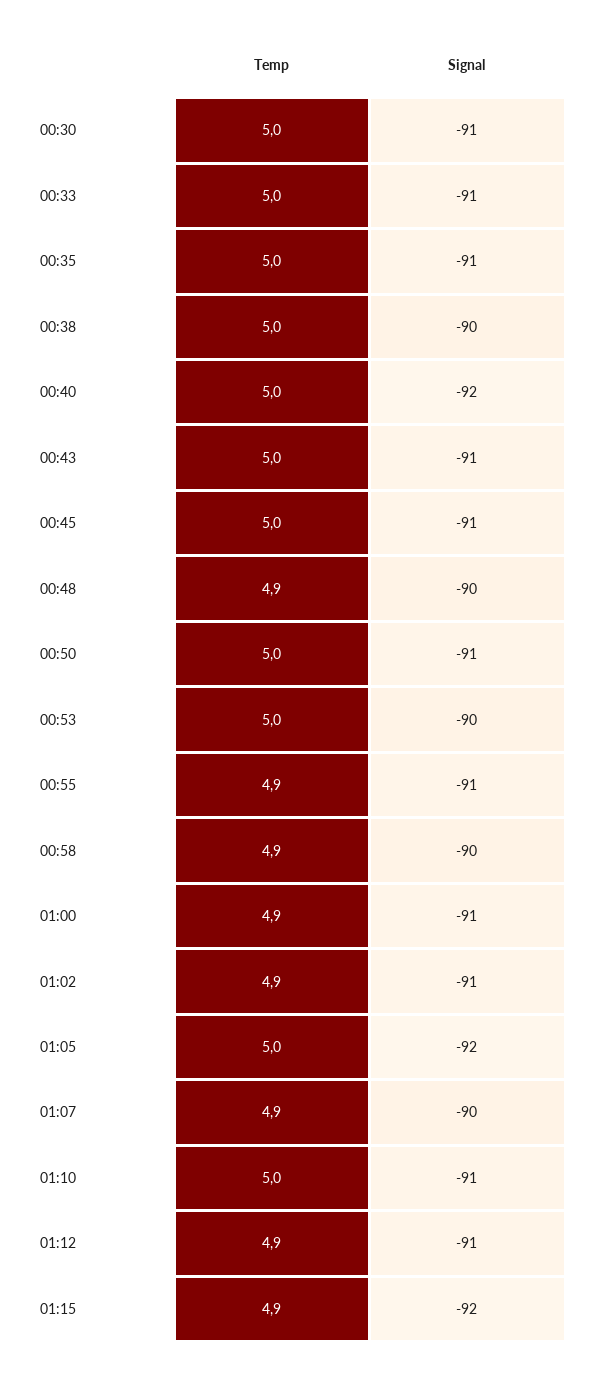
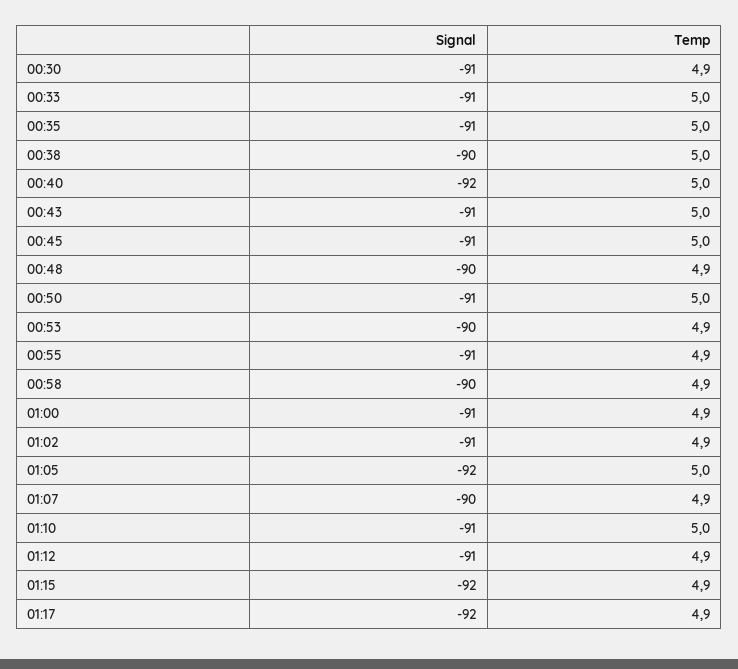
  {
    "Temp": {
-     "00:30": 5,
+     "00:30": 4.9,
      "00:33": 5,
      "00:35": 5,
      "00:38": 5,
      "00:40": 5,
      "00:43": 5,
      "00:45": 5,
      "00:48": 4.9,
      "00:50": 5,
-     "00:53": 5,
+     "00:53": 4.9,
      "00:55": 4.9,
      "00:58": 4.9,
      "01:00": 4.9,
      "01:02": 4.9,
      "01:05": 5,
      "01:07": 4.9,
      "01:10": 5,
      "01:12": 4.9,
-     "01:15": 4.9
+     "01:15": 4.9,
+     "01:17": 4.9
    },
    "Signal": {
      "00:30": -91,
      "00:33": -91,
      "00:35": -91,
      "00:38": -90,
      "00:40": -92,
      "00:43": -91,
      "00:45": -91,
      "00:48": -90,
      "00:50": -91,
      "00:53": -90,
      "00:55": -91,
      "00:58": -90,
      "01:00": -91,
      "01:02": -91,
      "01:05": -92,
      "01:07": -90,
      "01:10": -91,
      "01:12": -91,
-     "01:15": -92
+     "01:15": -92,
+     "01:17": -92
    }
  }

